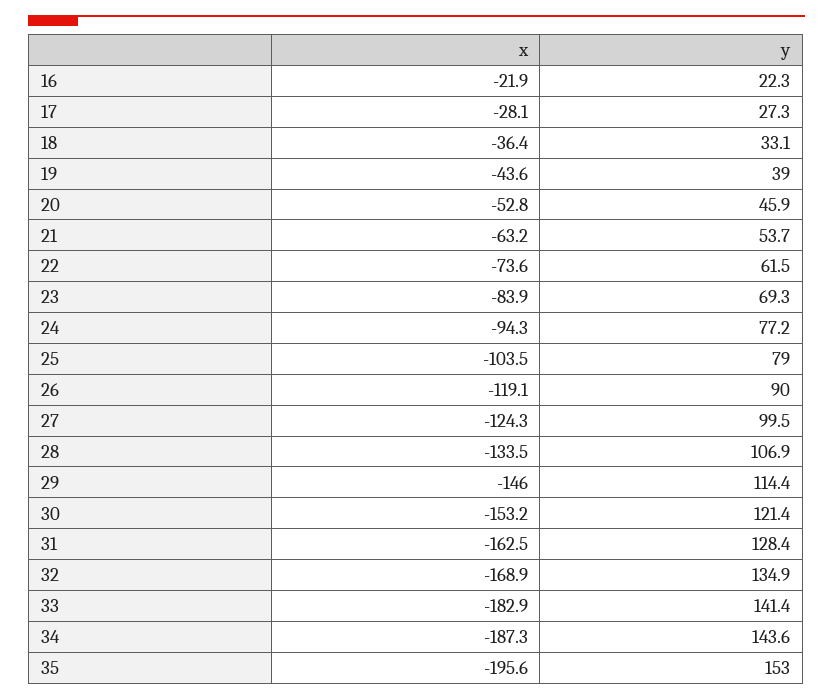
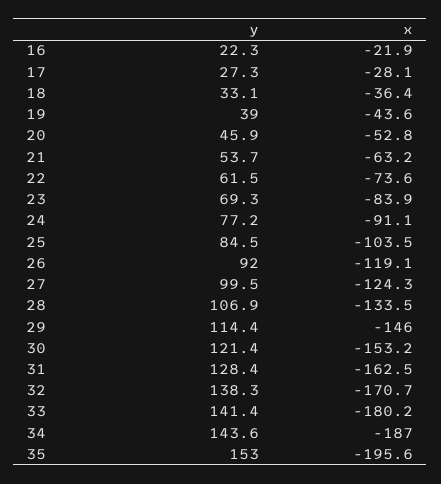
  {
    "x": {
      "16": -21.9,
      "17": -28.1,
      "18": -36.4,
      "19": -43.6,
      "20": -52.8,
      "21": -63.2,
      "22": -73.6,
      "23": -83.9,
-     "24": -94.3,
+     "24": -91.1,
      "25": -103.5,
      "26": -119.1,
      "27": -124.3,
      "28": -133.5,
      "29": -146,
      "30": -153.2,
      "31": -162.5,
-     "32": -168.9,
+     "32": -170.7,
-     "33": -182.9,
+     "33": -180.2,
-     "34": -187.3,
+     "34": -187,
      "35": -195.6
    },
    "y": {
      "16": 22.3,
      "17": 27.3,
      "18": 33.1,
      "19": 39,
      "20": 45.9,
      "21": 53.7,
      "22": 61.5,
      "23": 69.3,
      "24": 77.2,
-     "25": 79,
+     "25": 84.5,
-     "26": 90,
+     "26": 92,
      "27": 99.5,
      "28": 106.9,
      "29": 114.4,
      "30": 121.4,
      "31": 128.4,
-     "32": 134.9,
+     "32": 138.3,
      "33": 141.4,
      "34": 143.6,
      "35": 153
    }
  }

